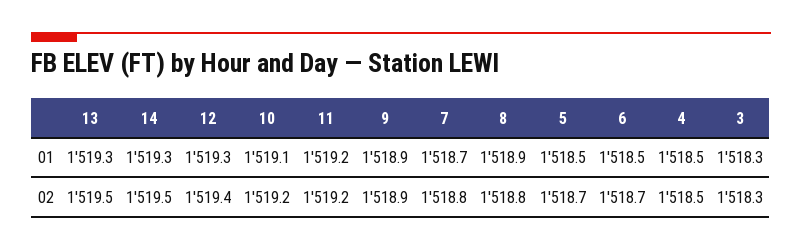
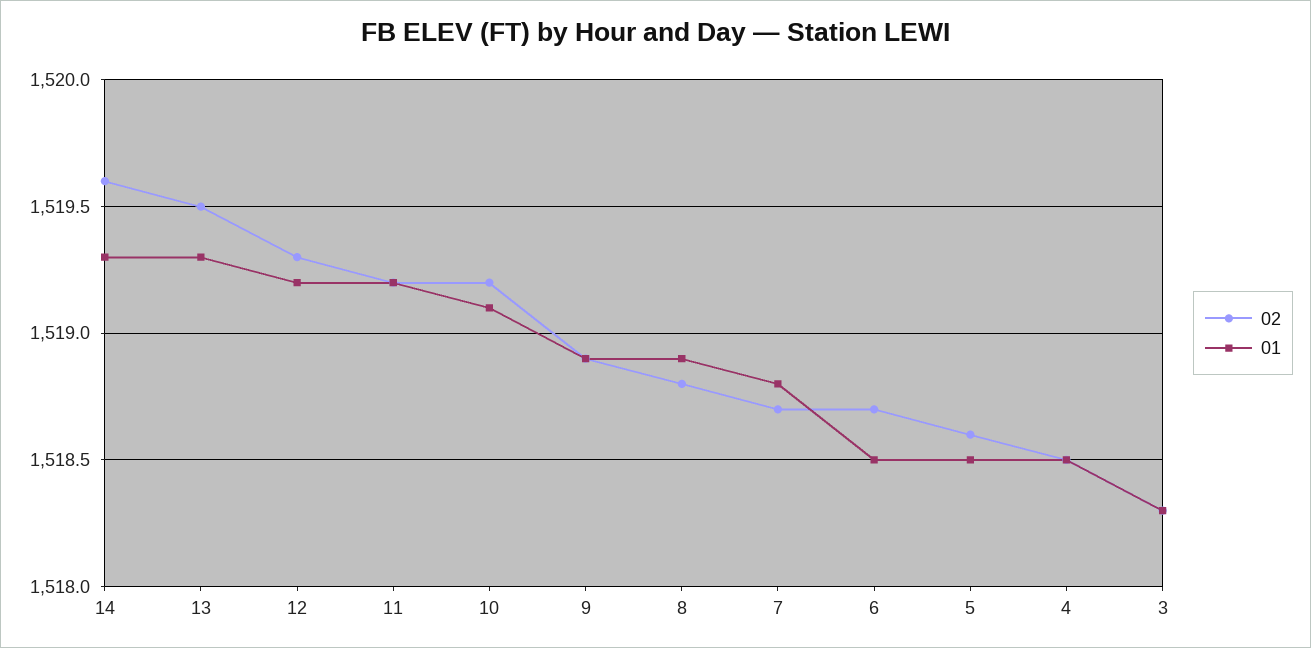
  {
    "01": {
      "13": 1519.3,
      "14": 1519.3,
-     "12": 1519.3,
+     "12": 1519.2,
      "10": 1519.1,
      "11": 1519.2,
      "9": 1518.9,
-     "7": 1518.7,
+     "7": 1518.8,
      "8": 1518.9,
      "5": 1518.5,
      "6": 1518.5,
      "4": 1518.5,
      "3": 1518.3
    },
    "02": {
      "13": 1519.5,
-     "14": 1519.5,
+     "14": 1519.6,
-     "12": 1519.4,
+     "12": 1519.3,
      "10": 1519.2,
      "11": 1519.2,
      "9": 1518.9,
-     "7": 1518.8,
+     "7": 1518.7,
      "8": 1518.8,
-     "5": 1518.7,
+     "5": 1518.6,
      "6": 1518.7,
      "4": 1518.5,
      "3": 1518.3
    }
  }

